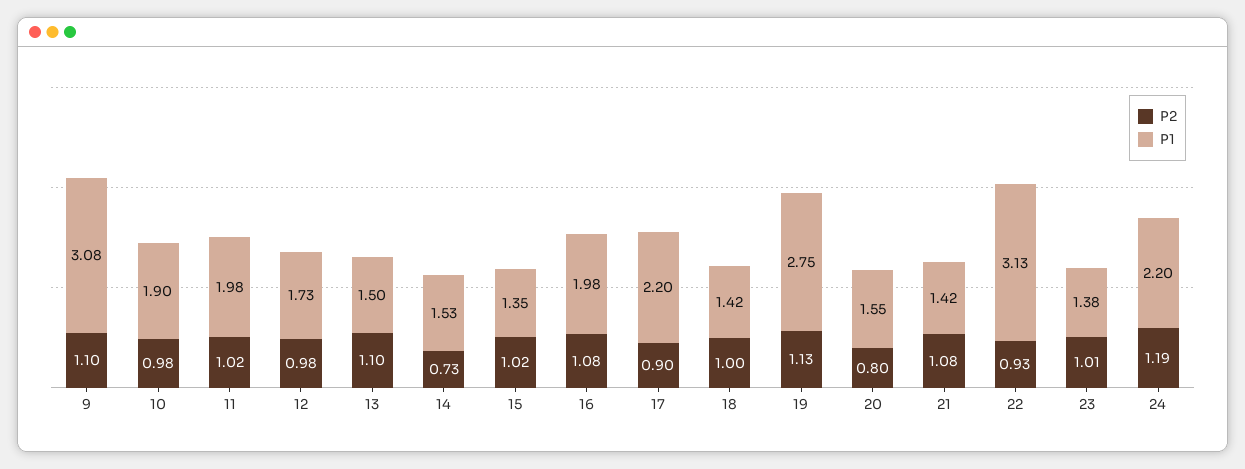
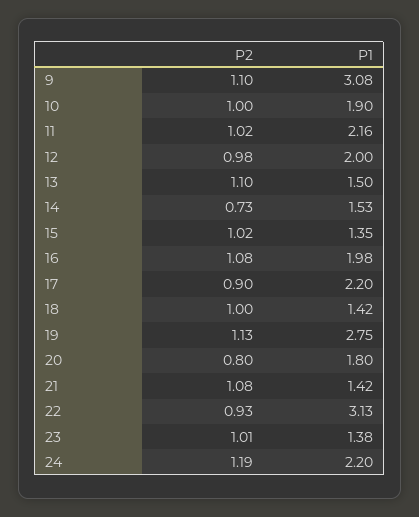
  {
    "P2": {
      "9": 1.1,
-     "10": 0.98,
+     "10": 1,
      "11": 1.02,
      "12": 0.98,
      "13": 1.1,
      "14": 0.73,
      "15": 1.02,
      "16": 1.08,
      "17": 0.9,
      "18": 1,
      "19": 1.13,
      "20": 0.8,
      "21": 1.08,
      "22": 0.93,
      "23": 1.01,
      "24": 1.19
    },
    "P1": {
      "9": 3.08,
      "10": 1.9,
-     "11": 1.98,
+     "11": 2.16,
-     "12": 1.73,
+     "12": 2,
      "13": 1.5,
      "14": 1.53,
      "15": 1.35,
      "16": 1.98,
      "17": 2.2,
      "18": 1.42,
      "19": 2.75,
-     "20": 1.55,
+     "20": 1.8,
      "21": 1.42,
      "22": 3.13,
      "23": 1.38,
      "24": 2.2
    }
  }

